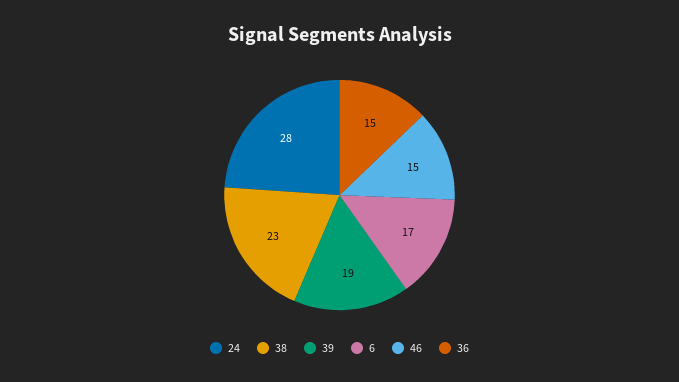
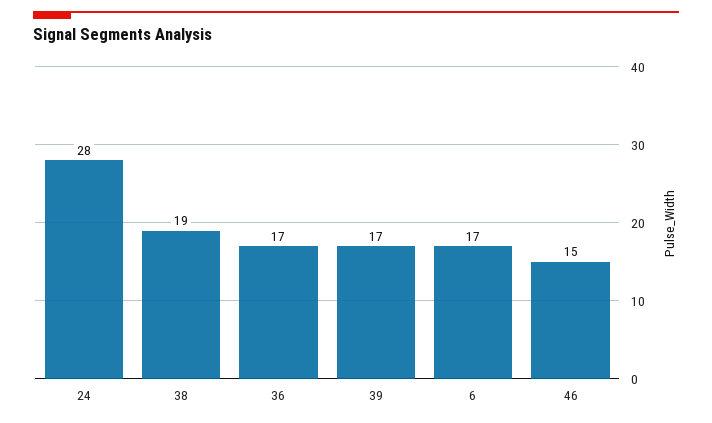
  {
    "24": 28,
-   "38": 23,
+   "38": 19,
-   "39": 19,
+   "39": 17,
    "6": 17,
    "46": 15,
-   "36": 15
+   "36": 17
  }

